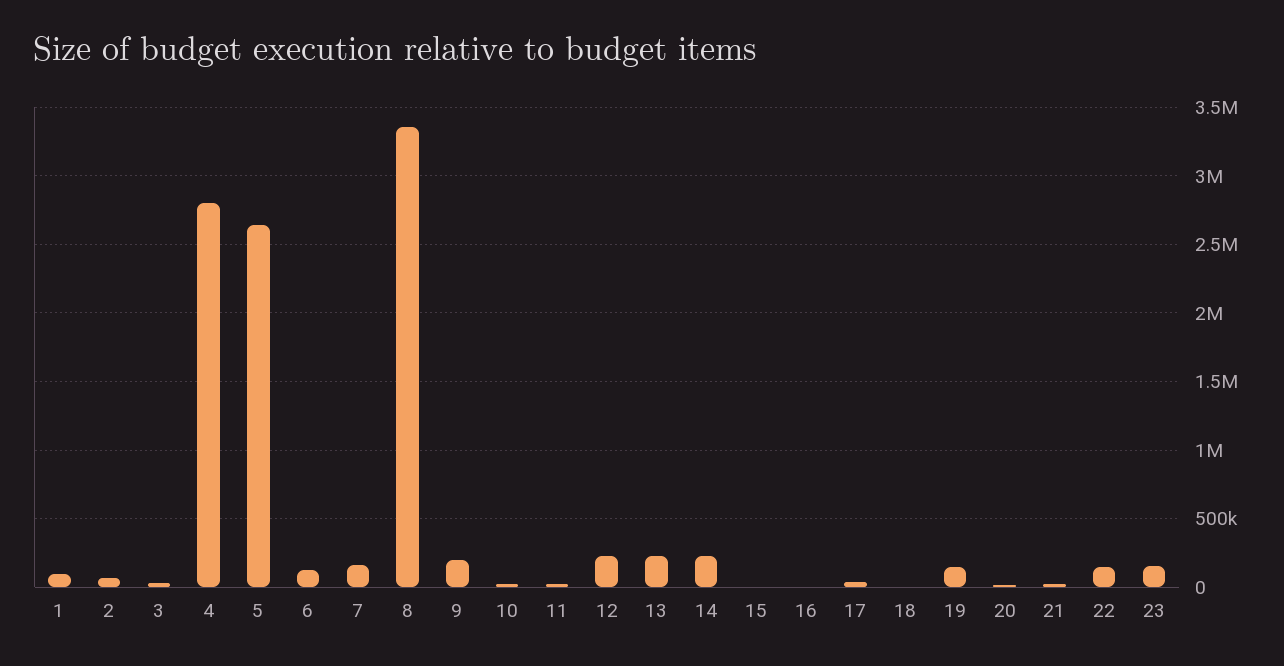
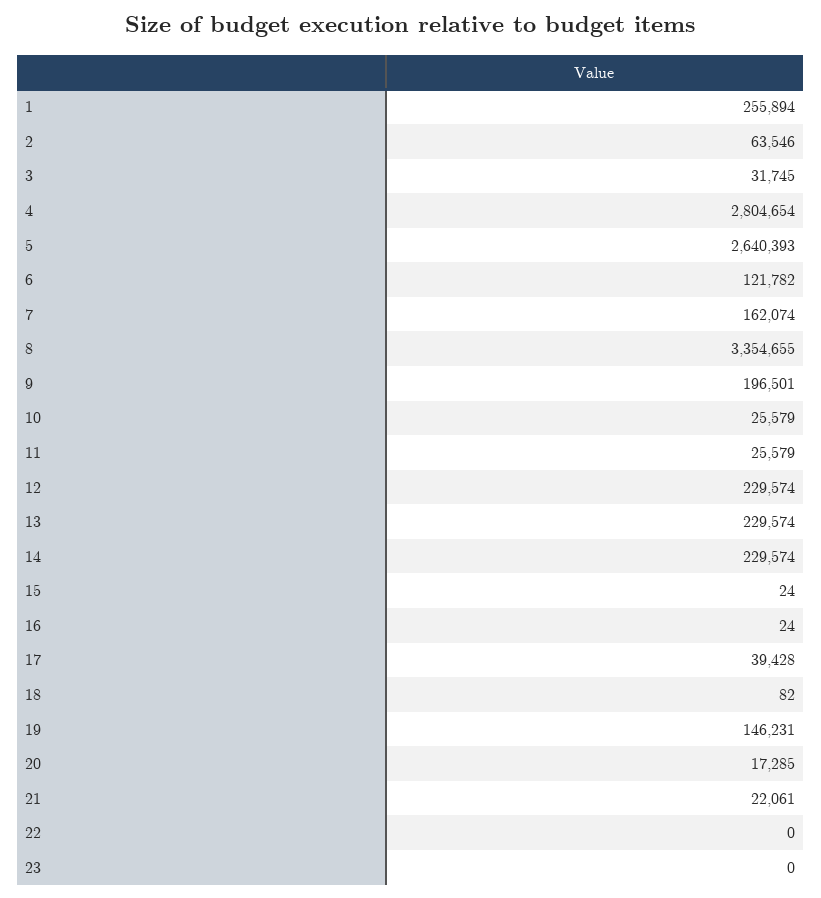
  {
-   "1": 100000,
+   "1": 255894,
    "2": 63546,
    "3": 31745,
    "4": 2804654,
    "5": 2640393,
    "6": 121782,
    "7": 162074,
    "8": 3354655,
    "9": 196501,
    "10": 25579,
    "11": 25579,
    "12": 229574,
    "13": 229574,
    "14": 229574,
    "15": 24,
    "16": 24,
    "17": 39428,
    "18": 82,
    "19": 146231,
    "20": 17285,
    "21": 22061,
-   "22": 150000,
+   "22": 0,
-   "23": 150000
+   "23": 0
  }

